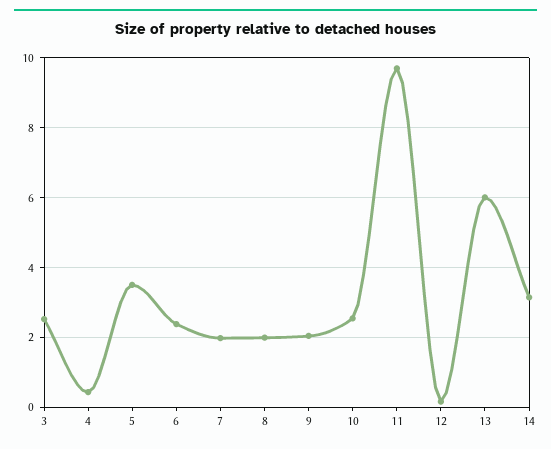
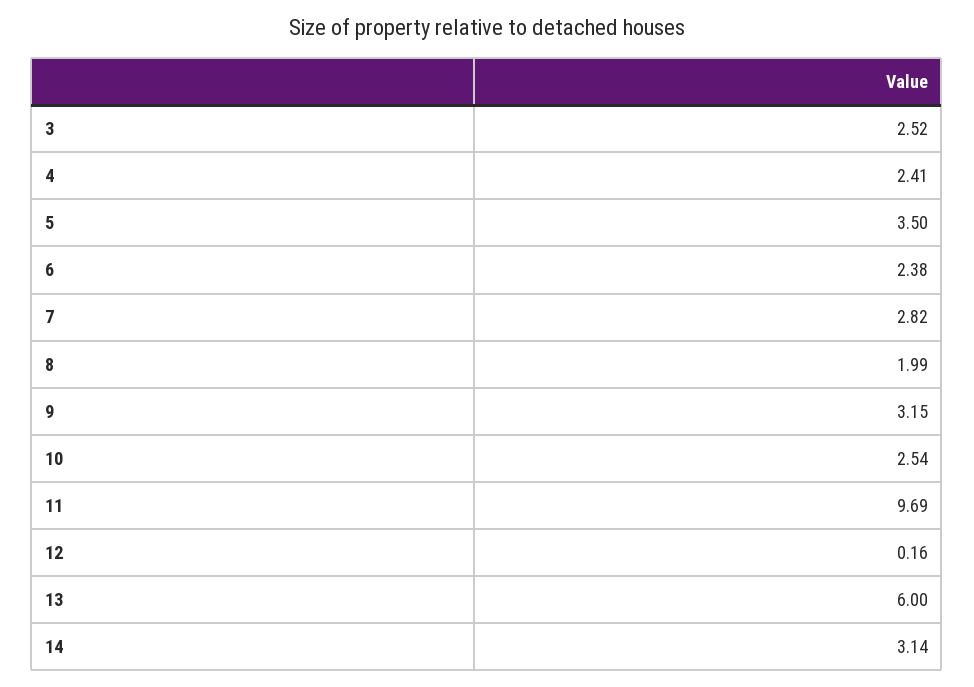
  {
    "3": 2.52,
-   "4": 0.4,
+   "4": 2.41,
    "5": 3.5,
    "6": 2.38,
-   "7": 2,
+   "7": 2.82,
    "8": 1.99,
-   "9": 2,
+   "9": 3.15,
    "10": 2.54,
    "11": 9.69,
    "12": 0.16,
    "13": 6,
    "14": 3.14
  }

